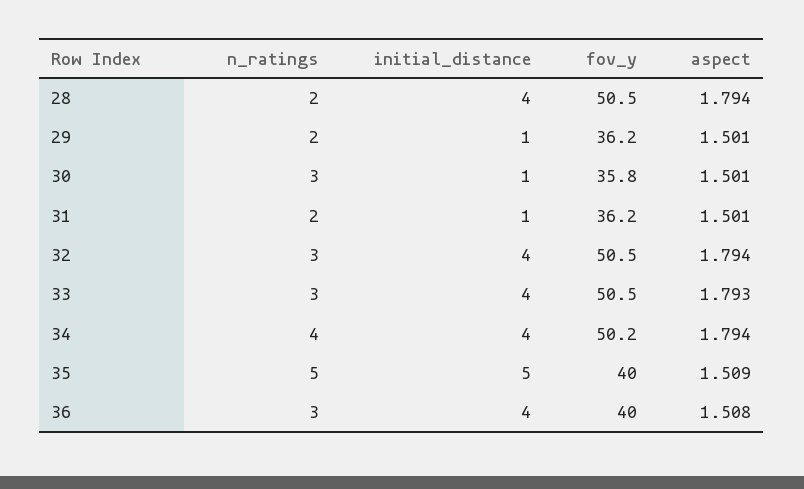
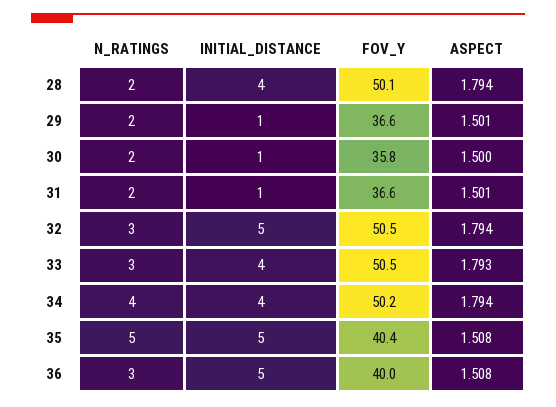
  {
    "n_ratings": {
      "28": 2,
      "29": 2,
-     "30": 3,
+     "30": 2,
      "31": 2,
      "32": 3,
      "33": 3,
      "34": 4,
      "35": 5,
      "36": 3
    },
    "initial_distance": {
      "28": 4,
      "29": 1,
      "30": 1,
      "31": 1,
-     "32": 4,
+     "32": 5,
      "33": 4,
      "34": 4,
      "35": 5,
-     "36": 4
+     "36": 5
    },
    "fov_y": {
-     "28": 50.5,
+     "28": 50.1,
-     "29": 36.2,
+     "29": 36.6,
      "30": 35.8,
-     "31": 36.2,
+     "31": 36.6,
      "32": 50.5,
      "33": 50.5,
      "34": 50.2,
-     "35": 40,
+     "35": 40.4,
      "36": 40
    },
    "aspect": {
      "28": 1.794,
      "29": 1.501,
-     "30": 1.501,
+     "30": 1.5,
      "31": 1.501,
      "32": 1.794,
      "33": 1.793,
      "34": 1.794,
-     "35": 1.509,
+     "35": 1.508,
      "36": 1.508
    }
  }

